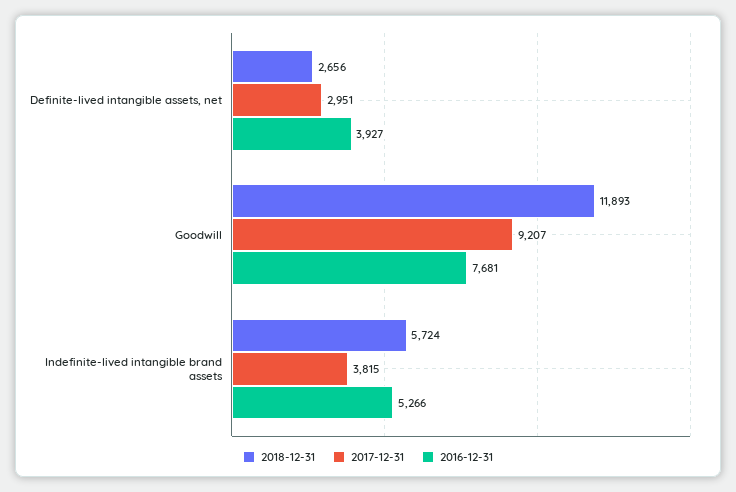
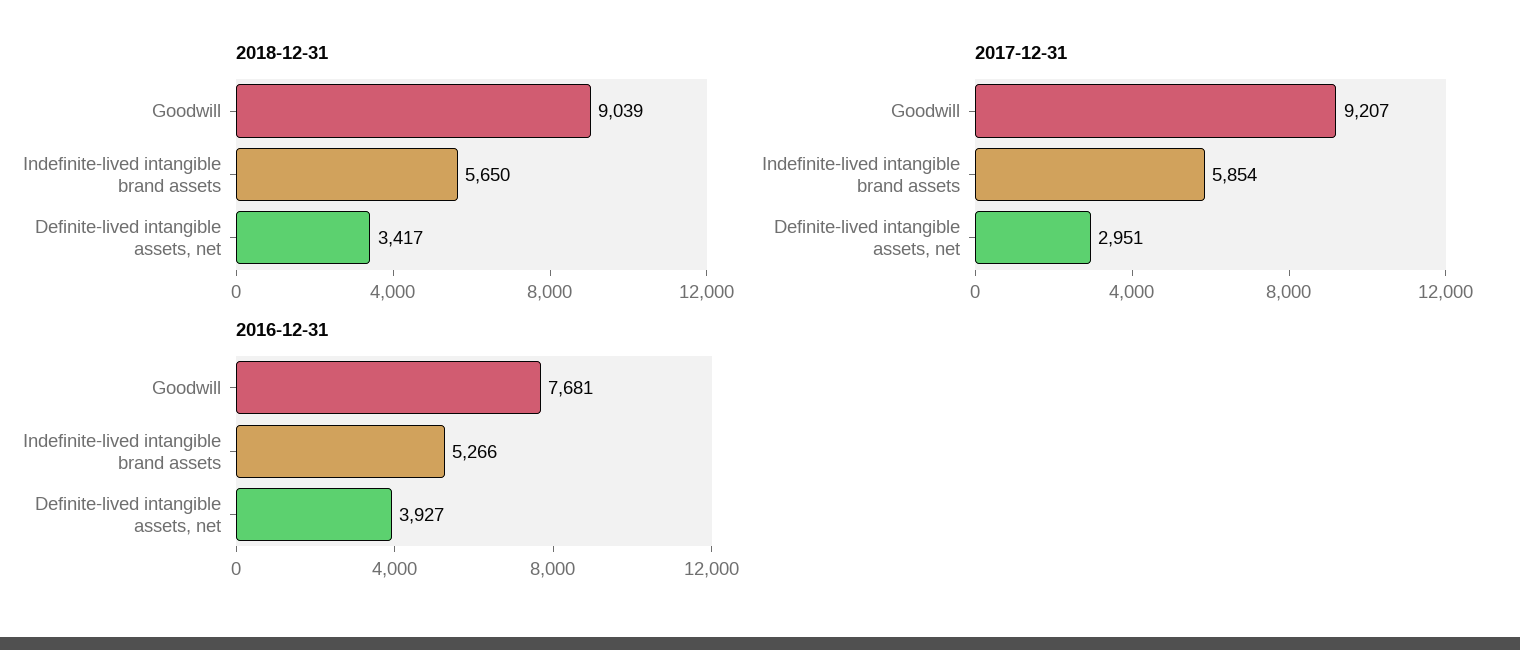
  {
    "2018-12-31": {
-     "Definite-lived intangible assets, net": 2656,
+     "Definite-lived intangible assets, net": 3417,
-     "Goodwill": 11893,
+     "Goodwill": 9039,
-     "Indefinite-lived intangible brand assets": 5724
+     "Indefinite-lived intangible brand assets": 5650
    },
    "2017-12-31": {
      "Definite-lived intangible assets, net": 2951,
      "Goodwill": 9207,
-     "Indefinite-lived intangible brand assets": 3815
+     "Indefinite-lived intangible brand assets": 5854
    },
    "2016-12-31": {
      "Definite-lived intangible assets, net": 3927,
      "Goodwill": 7681,
      "Indefinite-lived intangible brand assets": 5266
    }
  }

